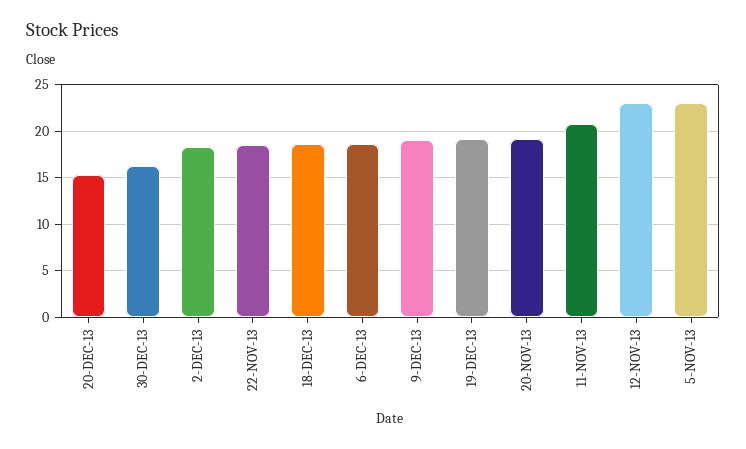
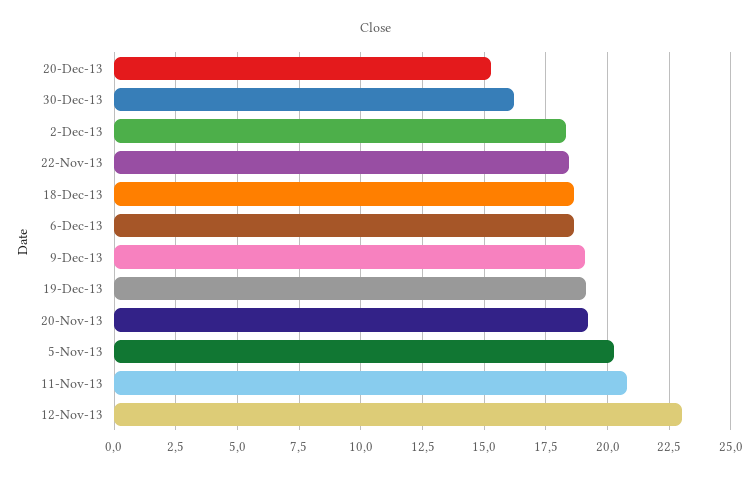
  {
    "20-DEC-13": 15.25,
    "30-DEC-13": 16.25,
    "2-DEC-13": 18.25,
    "22-NOV-13": 18.5,
    "18-DEC-13": 18.5,
    "6-DEC-13": 18.75,
    "9-DEC-13": 19,
    "19-DEC-13": 19.25,
    "20-NOV-13": 19.25,
    "11-NOV-13": 20.75,
    "12-NOV-13": 23,
-   "5-NOV-13": 23
+   "5-NOV-13": 20.25
  }

